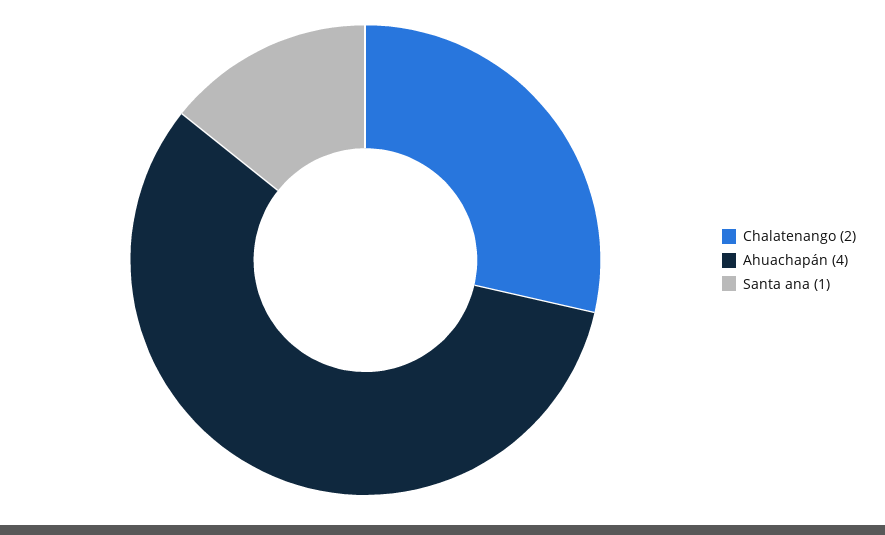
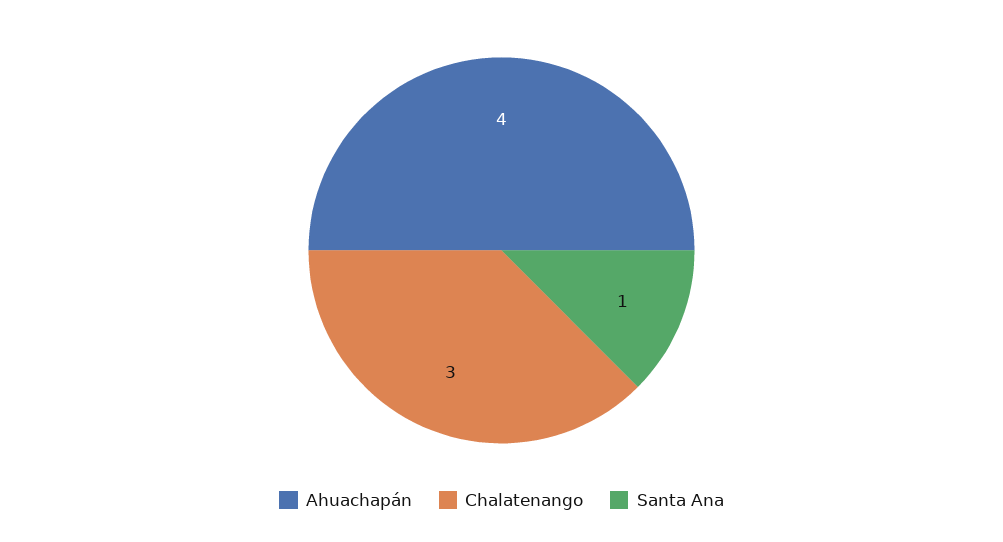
  {
-   "Chalatenango": 2,
+   "Chalatenango": 3,
    "Ahuachapán": 4,
    "Santa ana": 1
  }

